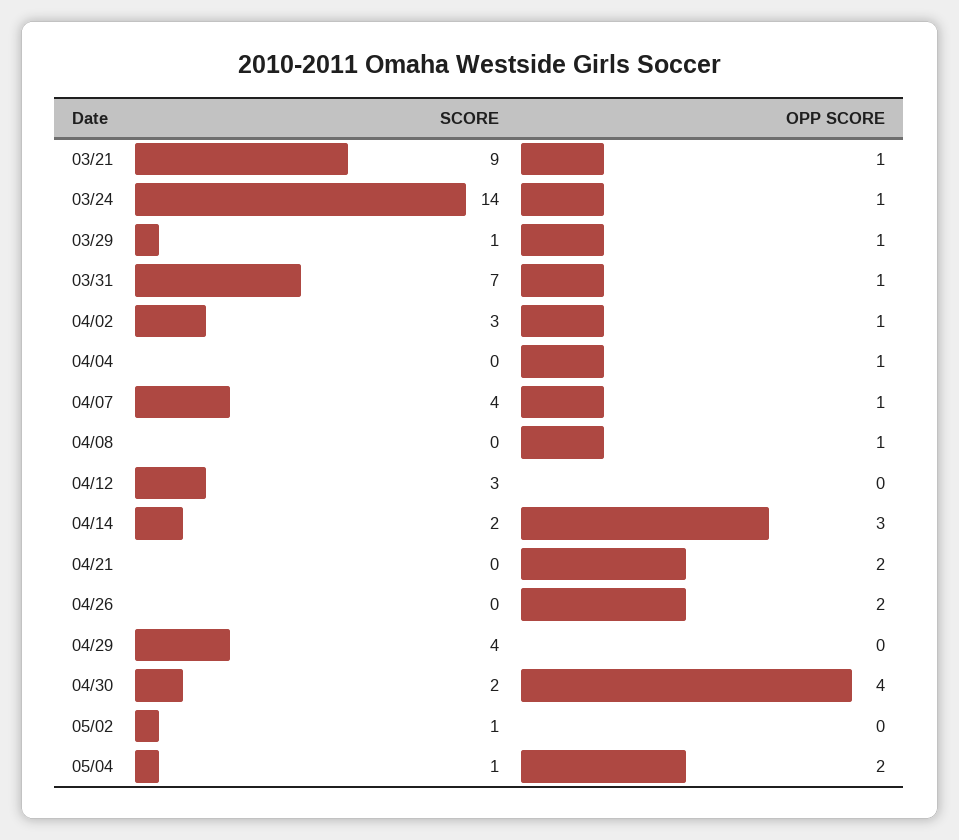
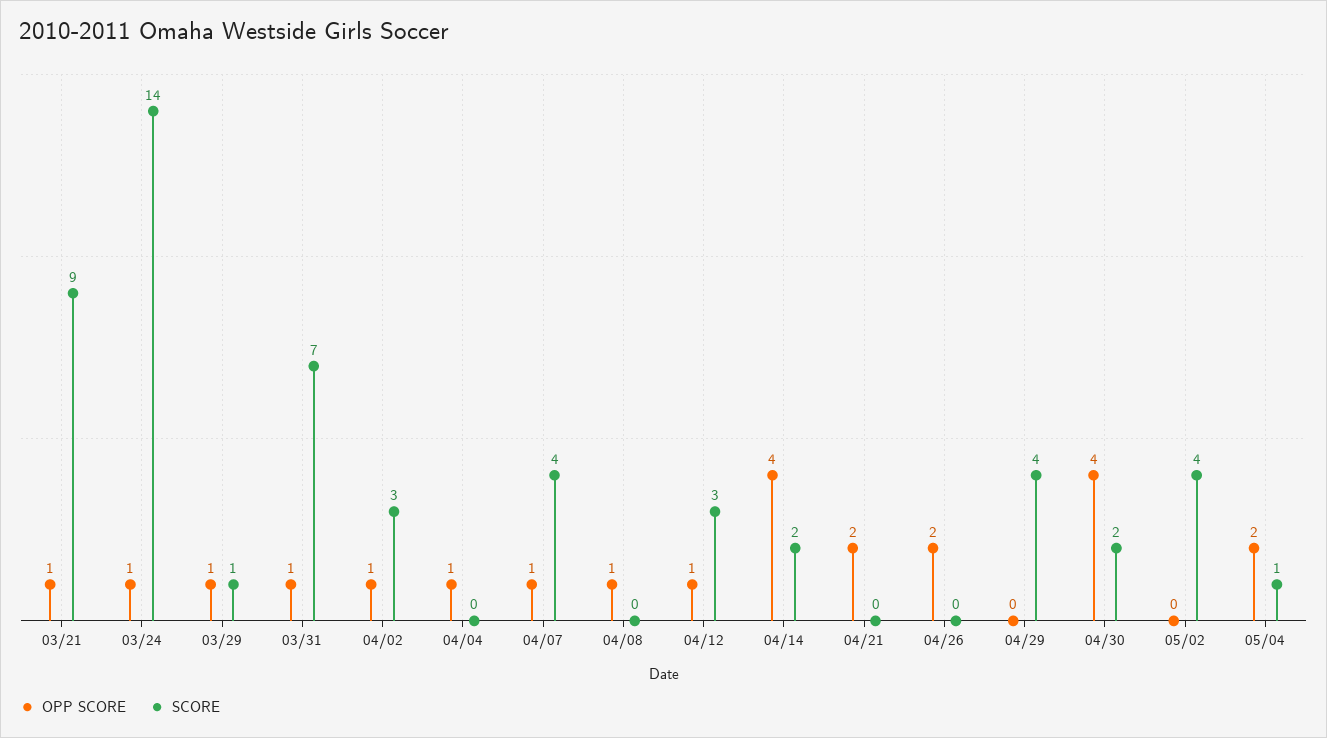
  {
    "SCORE": {
      "03/21": 9,
      "03/24": 14,
      "03/29": 1,
      "03/31": 7,
      "04/02": 3,
      "04/04": 0,
      "04/07": 4,
      "04/08": 0,
      "04/12": 3,
      "04/14": 2,
      "04/21": 0,
      "04/26": 0,
      "04/29": 4,
      "04/30": 2,
-     "05/02": 1,
+     "05/02": 4,
      "05/04": 1
    },
    "OPP SCORE": {
      "03/21": 1,
      "03/24": 1,
      "03/29": 1,
      "03/31": 1,
      "04/02": 1,
      "04/04": 1,
      "04/07": 1,
      "04/08": 1,
-     "04/12": 0,
+     "04/12": 1,
-     "04/14": 3,
+     "04/14": 4,
      "04/21": 2,
      "04/26": 2,
      "04/29": 0,
      "04/30": 4,
      "05/02": 0,
      "05/04": 2
    }
  }

